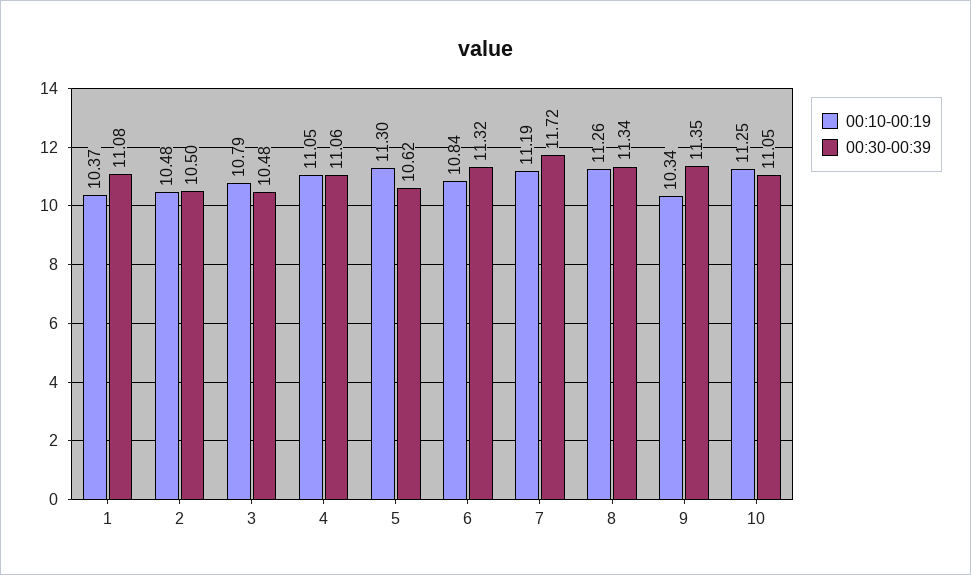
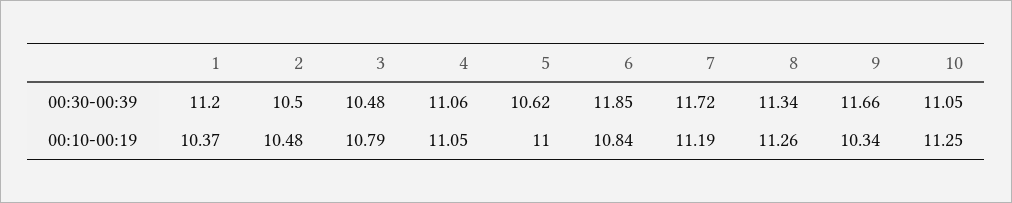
  {
    "00:10-00:19": {
      "1": 10.37,
      "2": 10.48,
      "3": 10.79,
      "4": 11.05,
-     "5": 11.3,
+     "5": 11,
      "6": 10.84,
      "7": 11.19,
      "8": 11.26,
      "9": 10.34,
      "10": 11.25
    },
    "00:30-00:39": {
-     "1": 11.08,
+     "1": 11.2,
      "2": 10.5,
      "3": 10.48,
      "4": 11.06,
      "5": 10.62,
-     "6": 11.32,
+     "6": 11.85,
      "7": 11.72,
      "8": 11.34,
-     "9": 11.35,
+     "9": 11.66,
      "10": 11.05
    }
  }

